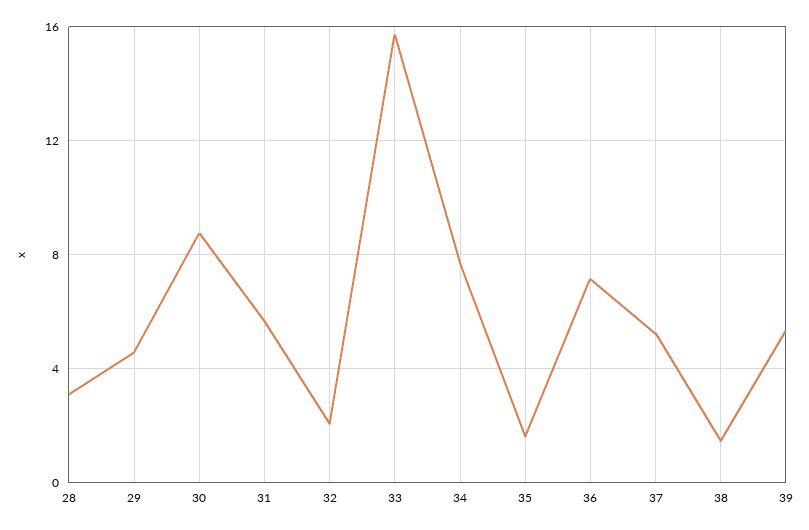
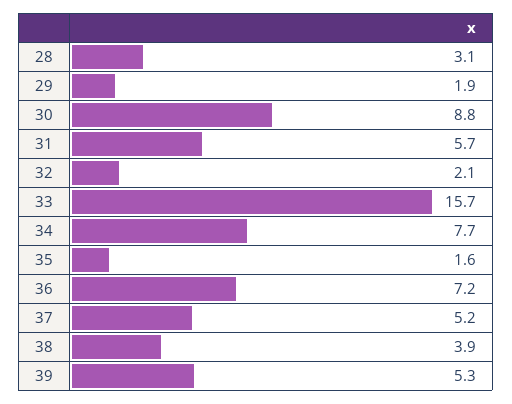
  {
    "28": 3.1,
-   "29": 4.5,
+   "29": 1.9,
    "30": 8.8,
    "31": 5.7,
    "32": 2.1,
    "33": 15.7,
    "34": 7.7,
    "35": 1.6,
    "36": 7.2,
    "37": 5.2,
-   "38": 1.5,
+   "38": 3.9,
    "39": 5.3
  }

